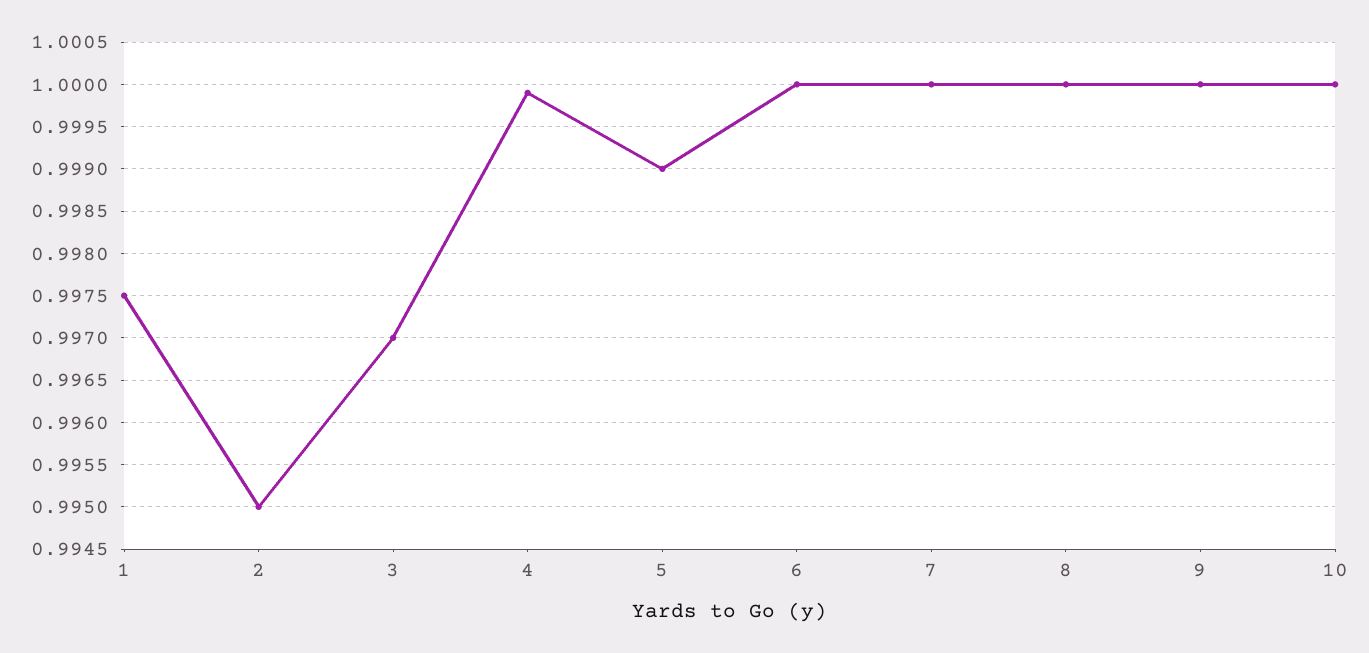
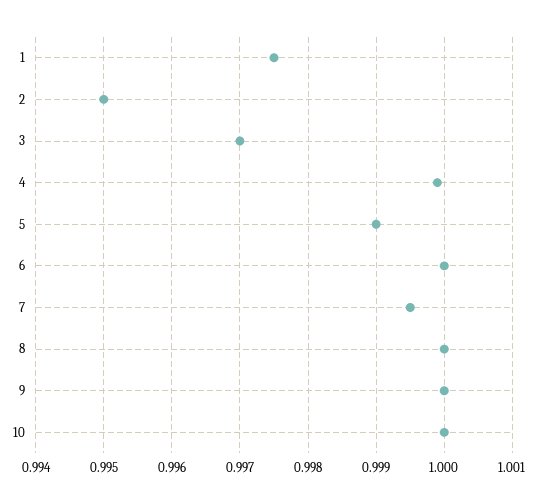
  {
    "1": 0.9975,
    "2": 0.995,
    "3": 0.997,
    "4": 0.9999,
    "5": 0.999,
    "6": 1,
-   "7": 1,
+   "7": 0.9995,
    "8": 1,
    "9": 1,
    "10": 1
  }

